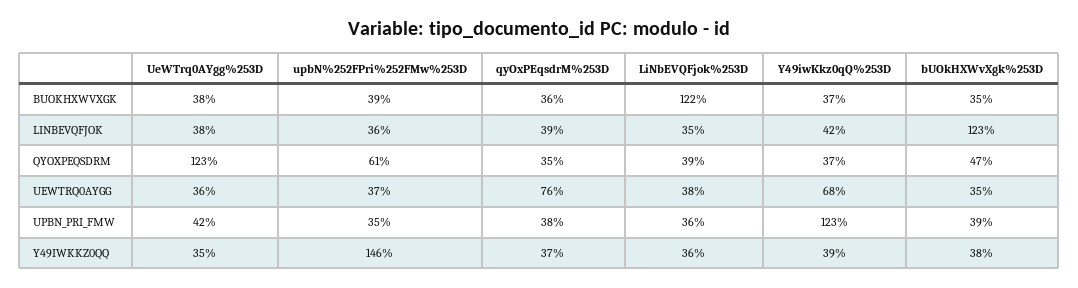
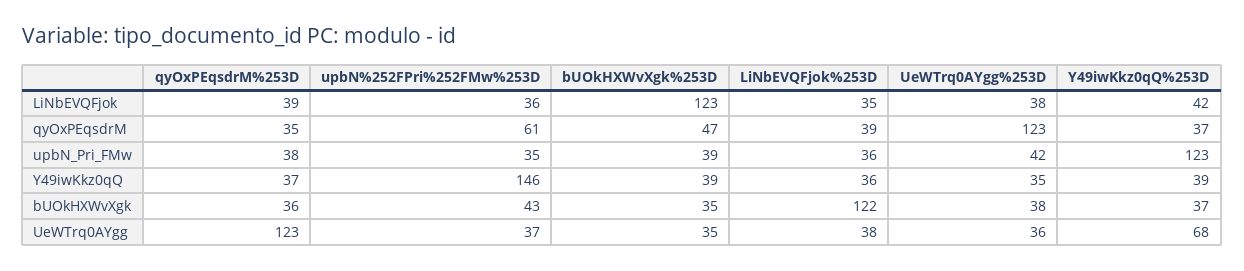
  {
    "UeWTrq0AYgg%253D": {
      "BUOKHXWVXGK": 38,
      "LINBEVQFJOK": 38,
      "QYOXPEQSDRM": 123,
      "UEWTRQ0AYGG": 36,
      "UPBN_PRI_FMW": 42,
      "Y49IWKKZ0QQ": 35
    },
    "upbN%252FPri%252FMw%253D": {
-     "BUOKHXWVXGK": 39,
+     "BUOKHXWVXGK": 43,
      "LINBEVQFJOK": 36,
      "QYOXPEQSDRM": 61,
      "UEWTRQ0AYGG": 37,
      "UPBN_PRI_FMW": 35,
      "Y49IWKKZ0QQ": 146
    },
    "qyOxPEqsdrM%253D": {
      "BUOKHXWVXGK": 36,
      "LINBEVQFJOK": 39,
      "QYOXPEQSDRM": 35,
-     "UEWTRQ0AYGG": 76,
+     "UEWTRQ0AYGG": 123,
      "UPBN_PRI_FMW": 38,
      "Y49IWKKZ0QQ": 37
    },
    "LiNbEVQFjok%253D": {
      "BUOKHXWVXGK": 122,
      "LINBEVQFJOK": 35,
      "QYOXPEQSDRM": 39,
      "UEWTRQ0AYGG": 38,
      "UPBN_PRI_FMW": 36,
      "Y49IWKKZ0QQ": 36
    },
    "Y49iwKkz0qQ%253D": {
      "BUOKHXWVXGK": 37,
      "LINBEVQFJOK": 42,
      "QYOXPEQSDRM": 37,
      "UEWTRQ0AYGG": 68,
      "UPBN_PRI_FMW": 123,
      "Y49IWKKZ0QQ": 39
    },
    "bUOkHXWvXgk%253D": {
      "BUOKHXWVXGK": 35,
      "LINBEVQFJOK": 123,
      "QYOXPEQSDRM": 47,
      "UEWTRQ0AYGG": 35,
      "UPBN_PRI_FMW": 39,
-     "Y49IWKKZ0QQ": 38
+     "Y49IWKKZ0QQ": 39
    }
  }

